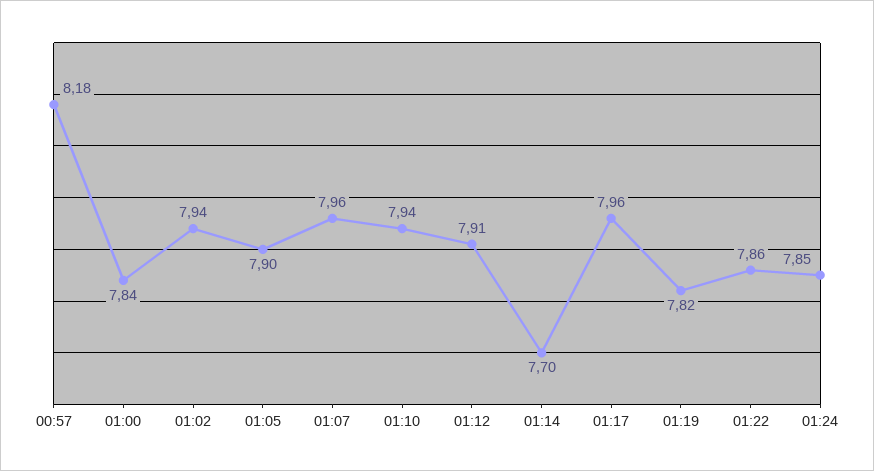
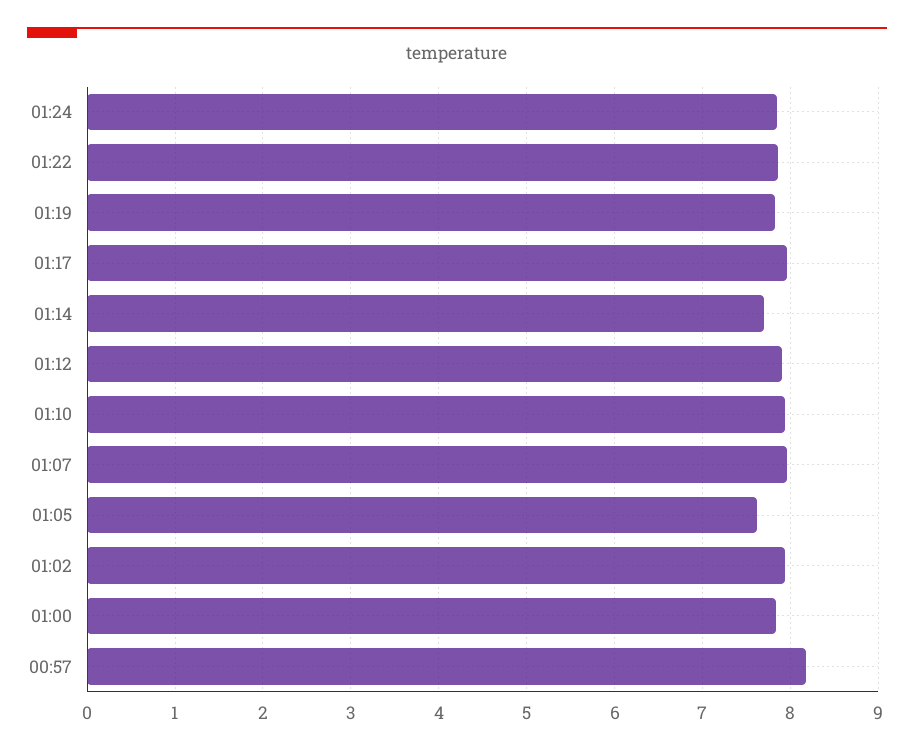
  {
    "00:57": 8.18,
    "01:00": 7.84,
    "01:02": 7.94,
-   "01:05": 7.9,
+   "01:05": 7.6,
    "01:07": 7.96,
    "01:10": 7.94,
    "01:12": 7.91,
    "01:14": 7.7,
    "01:17": 7.96,
    "01:19": 7.82,
    "01:22": 7.86,
    "01:24": 7.85
  }

